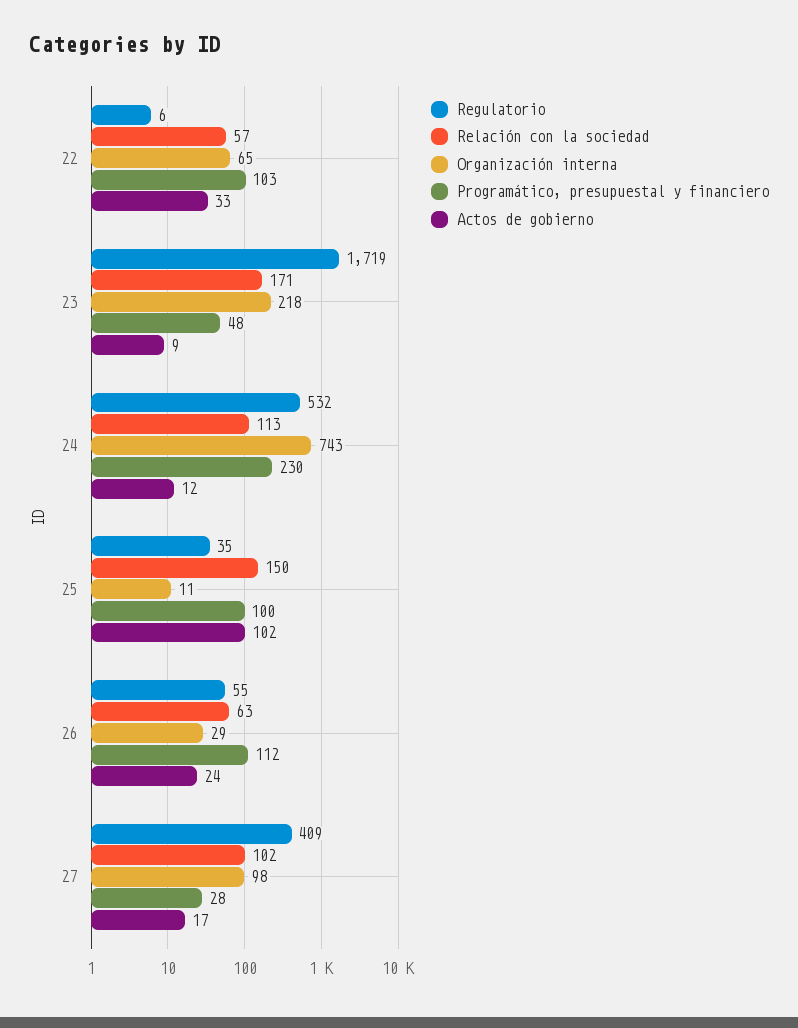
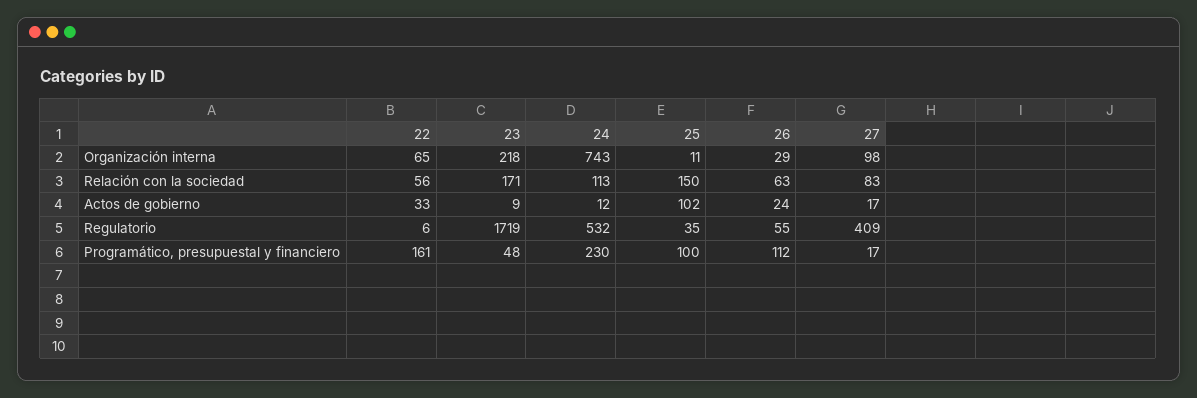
  {
    "Regulatorio": {
      "22": 6,
      "23": 1719,
      "24": 532,
      "25": 35,
      "26": 55,
      "27": 409
    },
    "Relación con la sociedad": {
-     "22": 57,
+     "22": 56,
      "23": 171,
      "24": 113,
      "25": 150,
      "26": 63,
-     "27": 102
+     "27": 83
    },
    "Organización interna": {
      "22": 65,
      "23": 218,
      "24": 743,
      "25": 11,
      "26": 29,
      "27": 98
    },
    "Programático, presupuestal y financiero": {
-     "22": 103,
+     "22": 161,
      "23": 48,
      "24": 230,
      "25": 100,
      "26": 112,
-     "27": 28
+     "27": 17
    },
    "Actos de gobierno": {
      "22": 33,
      "23": 9,
      "24": 12,
      "25": 102,
      "26": 24,
      "27": 17
    }
  }

